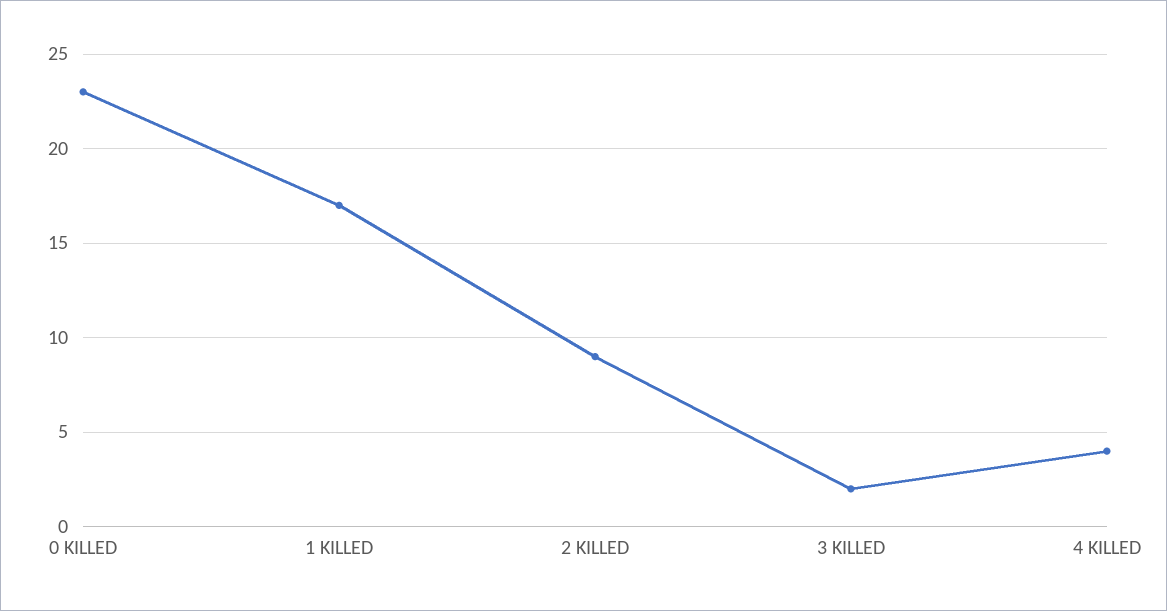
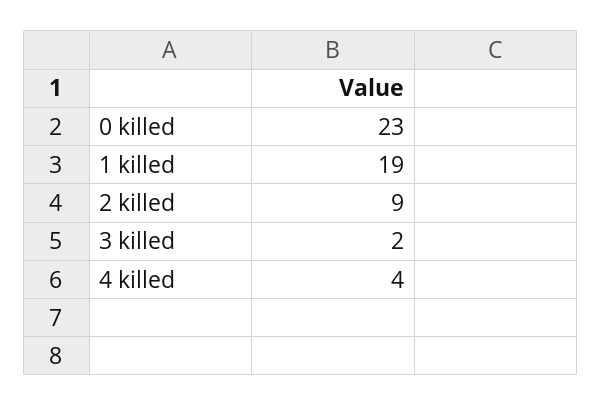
  {
    "0 KILLED": 23,
-   "1 KILLED": 17,
+   "1 KILLED": 19,
    "2 KILLED": 9,
    "3 KILLED": 2,
    "4 KILLED": 4
  }

